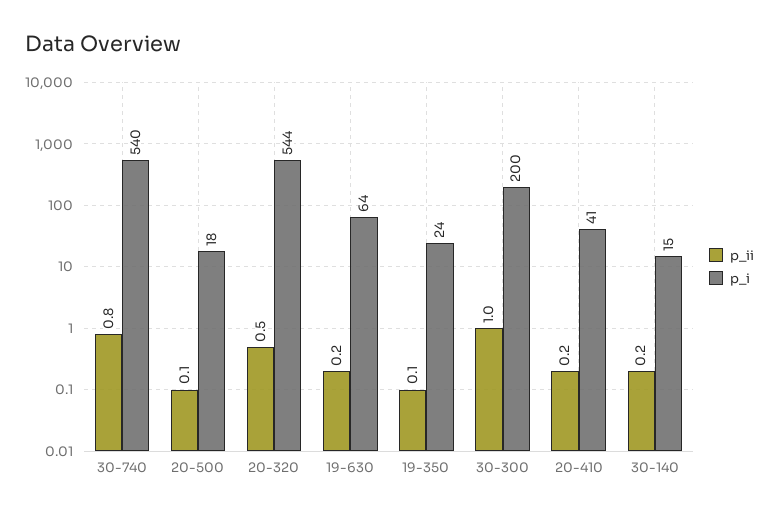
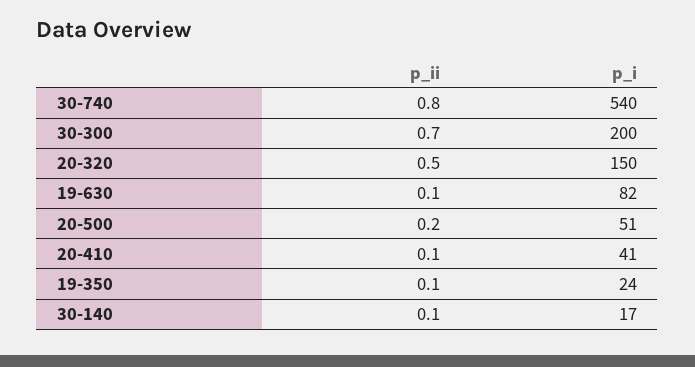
  {
    "p_ii": {
      "30-740": 0.8,
-     "20-500": 0.1,
+     "20-500": 0.2,
      "20-320": 0.5,
-     "19-630": 0.2,
+     "19-630": 0.1,
      "19-350": 0.1,
-     "30-300": 1,
+     "30-300": 0.7,
-     "20-410": 0.2,
+     "20-410": 0.1,
-     "30-140": 0.2
+     "30-140": 0.1
    },
    "p_i": {
      "30-740": 540,
-     "20-500": 18,
+     "20-500": 51,
-     "20-320": 544,
+     "20-320": 150,
-     "19-630": 64,
+     "19-630": 82,
      "19-350": 24,
      "30-300": 200,
      "20-410": 41,
-     "30-140": 15
+     "30-140": 17
    }
  }

